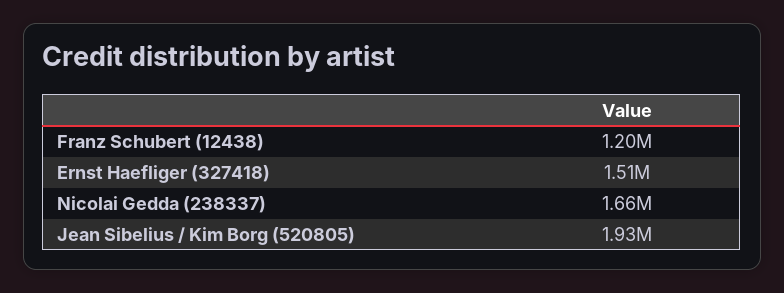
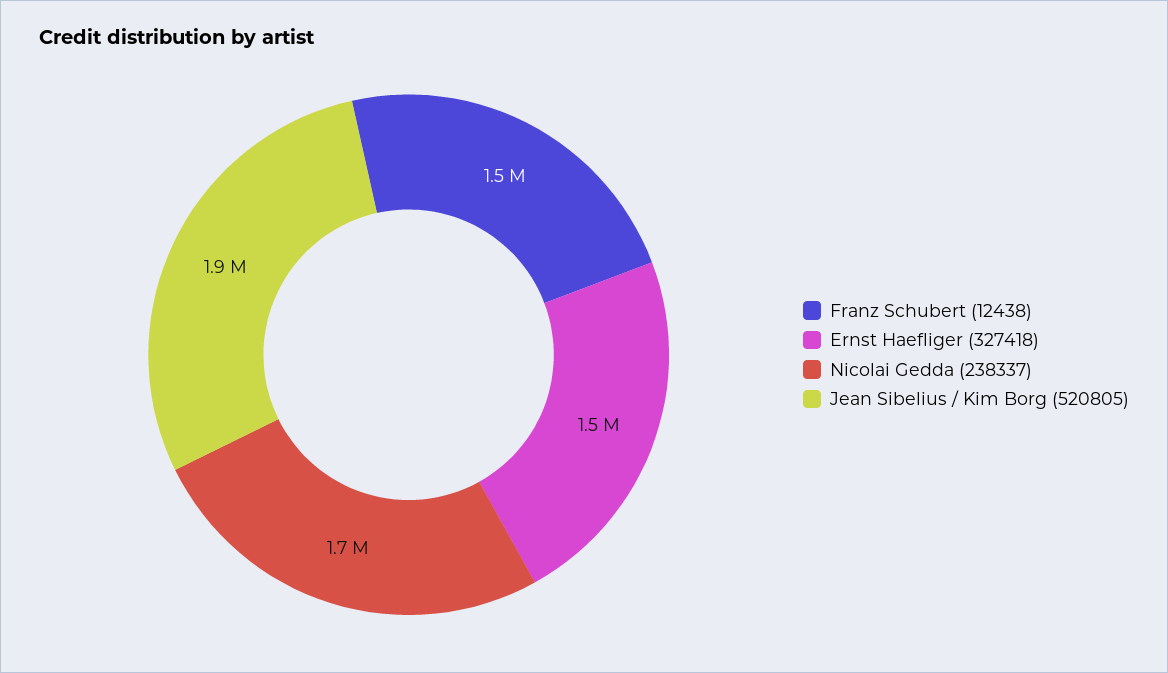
  {
-   "Franz Schubert (12438)": 1200000,
+   "Franz Schubert (12438)": 1500000,
    "Ernst Haefliger (327418)": 1510000,
    "Nicolai Gedda (238337)": 1660000,
    "Jean Sibelius / Kim Borg (520805)": 1930000
  }

